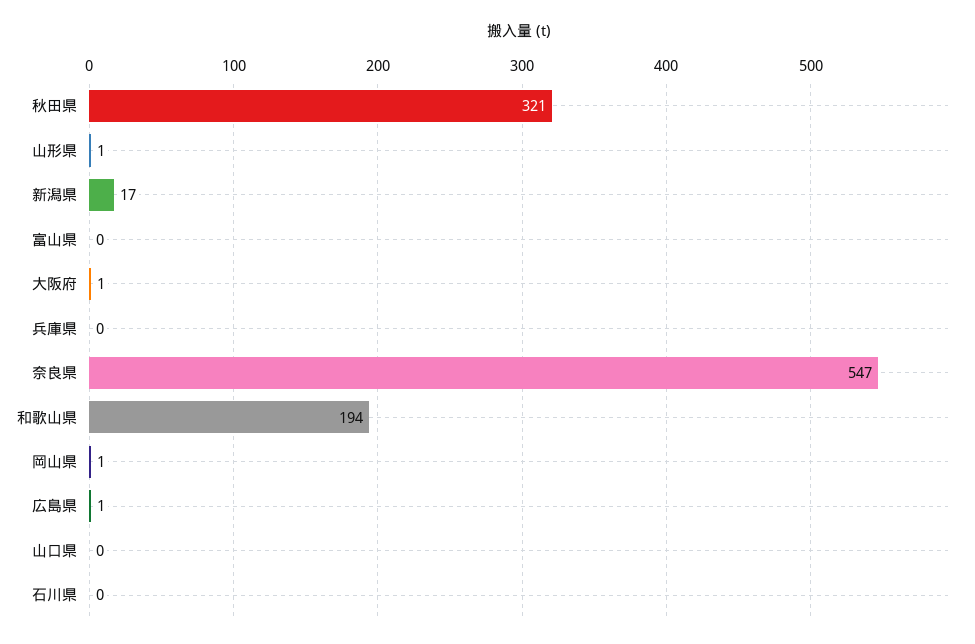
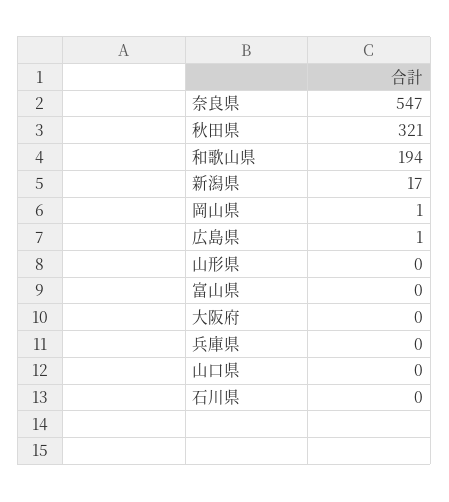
  {
    "秋田県": 321,
-   "山形県": 1,
+   "山形県": 0,
    "新潟県": 17,
    "富山県": 0,
-   "大阪府": 1,
+   "大阪府": 0,
    "兵庫県": 0,
    "奈良県": 547,
    "和歌山県": 194,
    "岡山県": 1,
    "広島県": 1,
    "山口県": 0,
    "石川県": 0
  }

